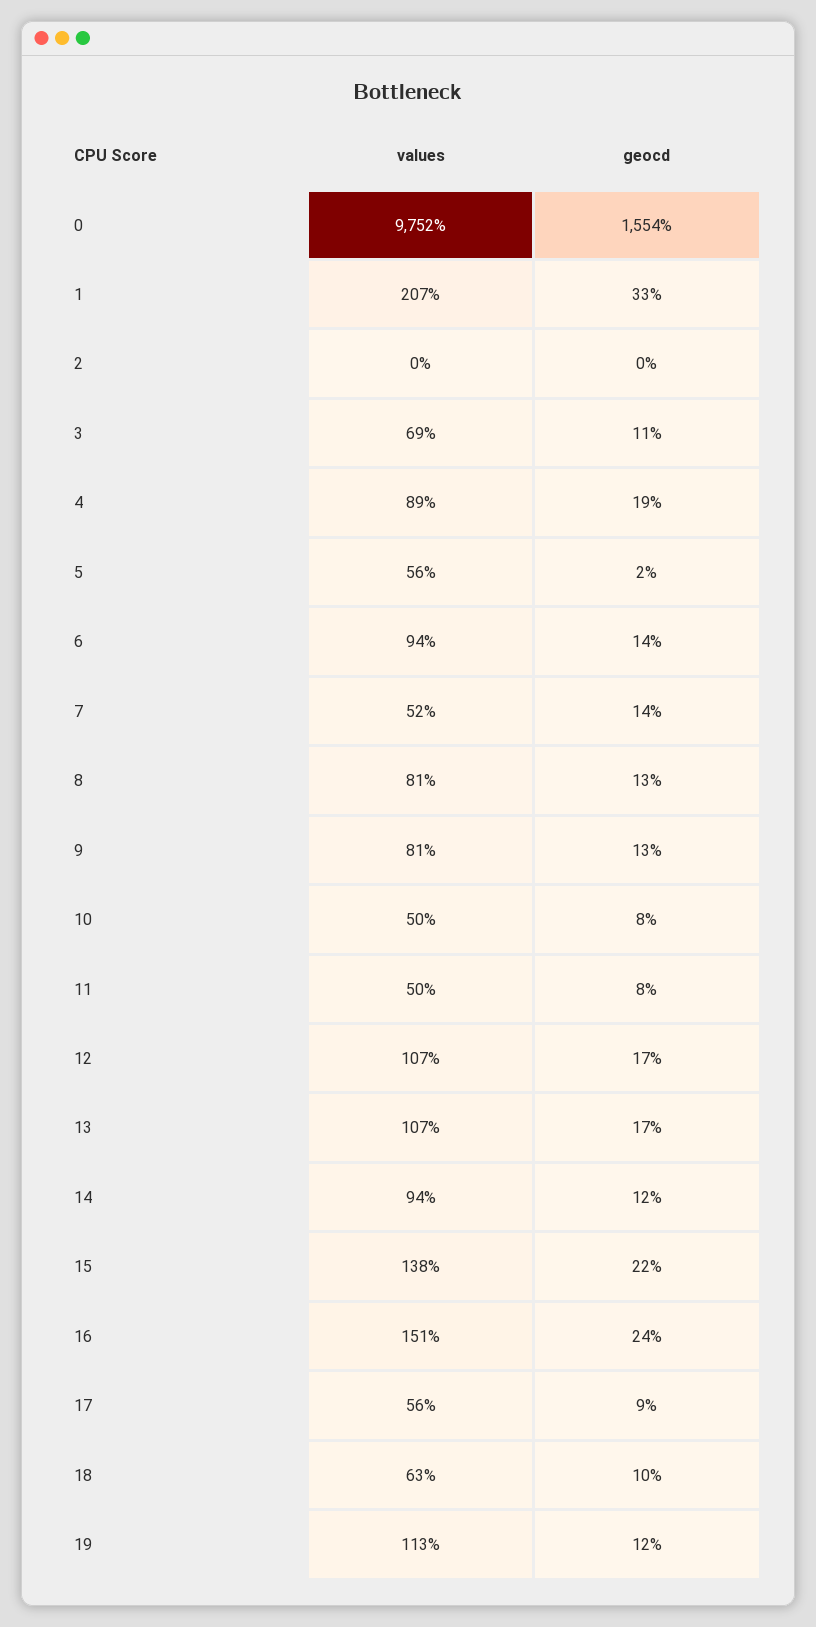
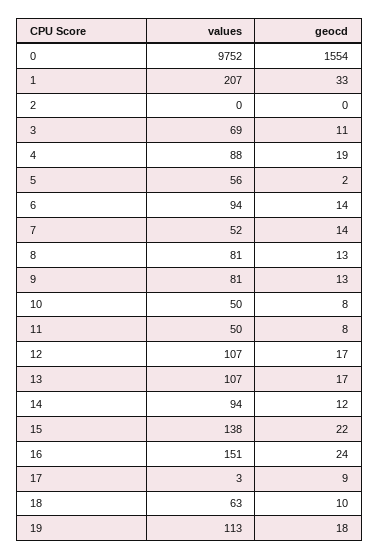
  {
    "values": {
      "0": 9752,
      "1": 207,
      "2": 0,
      "3": 69,
-     "4": 89,
+     "4": 88,
      "5": 56,
      "6": 94,
      "7": 52,
      "8": 81,
      "9": 81,
      "10": 50,
      "11": 50,
      "12": 107,
      "13": 107,
      "14": 94,
      "15": 138,
      "16": 151,
-     "17": 56,
+     "17": 3,
      "18": 63,
      "19": 113
    },
    "geocd": {
      "0": 1554,
      "1": 33,
      "2": 0,
      "3": 11,
      "4": 19,
      "5": 2,
      "6": 14,
      "7": 14,
      "8": 13,
      "9": 13,
      "10": 8,
      "11": 8,
      "12": 17,
      "13": 17,
      "14": 12,
      "15": 22,
      "16": 24,
      "17": 9,
      "18": 10,
-     "19": 12
+     "19": 18
    }
  }

